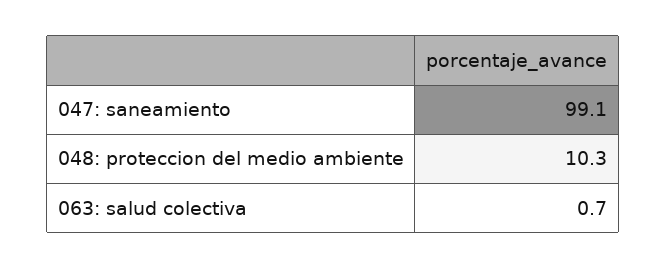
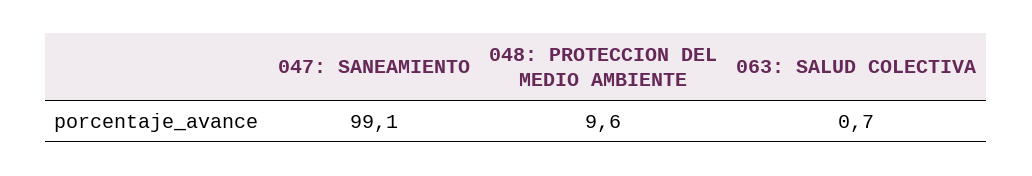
  {
    "047: saneamiento": 99.1,
-   "048: proteccion del medio ambiente": 10.3,
+   "048: proteccion del medio ambiente": 9.6,
    "063: salud colectiva": 0.7
  }

